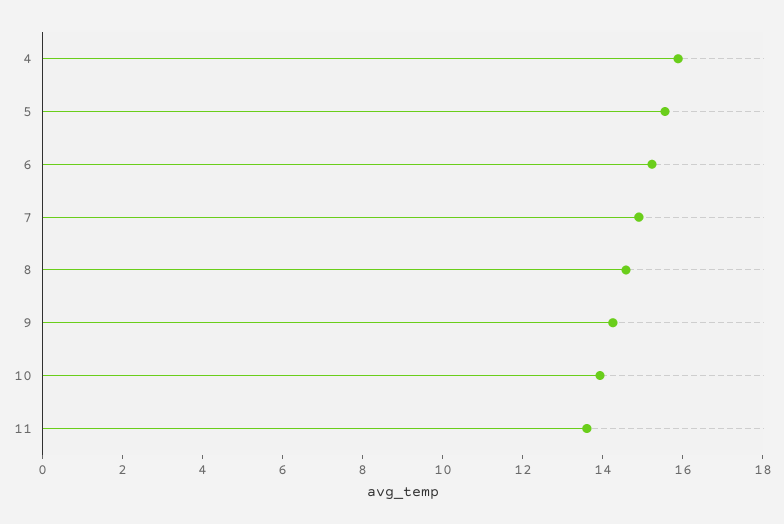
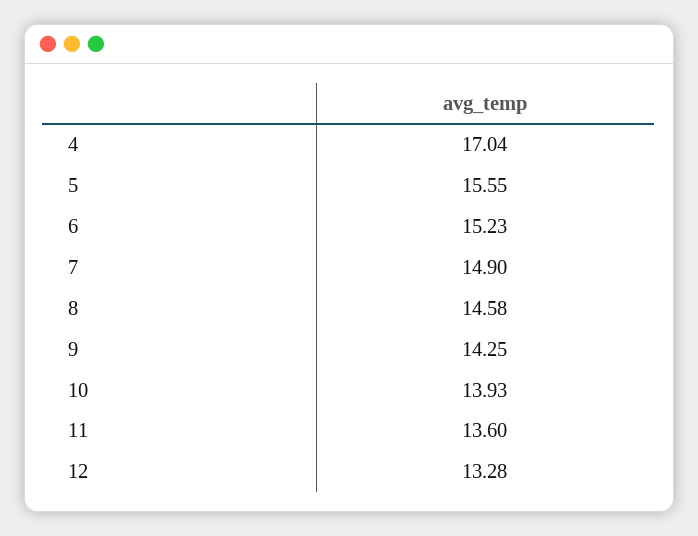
  {
-   "4": 16,
+   "4": 17.04,
    "5": 15.55,
    "6": 15.23,
    "7": 14.9,
    "8": 14.58,
    "9": 14.25,
    "10": 13.93,
-   "11": 13.6
+   "11": 13.6,
+   "12": 13.28
  }

